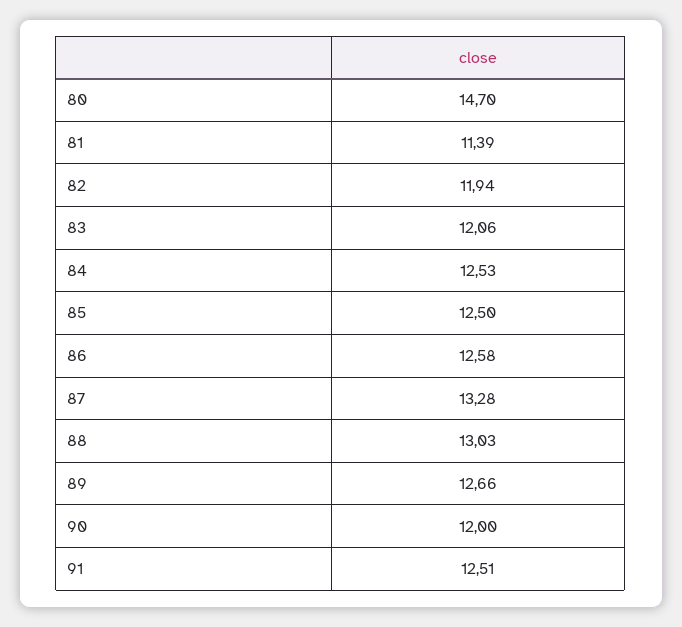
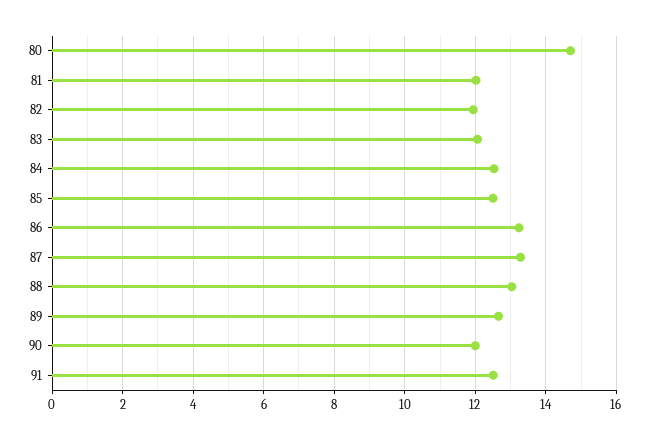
  {
    "80": 14.7,
-   "81": 11.39,
+   "81": 12,
    "82": 11.94,
    "83": 12.06,
    "84": 12.53,
    "85": 12.5,
-   "86": 12.58,
+   "86": 13.2,
    "87": 13.28,
    "88": 13.03,
    "89": 12.66,
    "90": 12,
    "91": 12.51
  }

